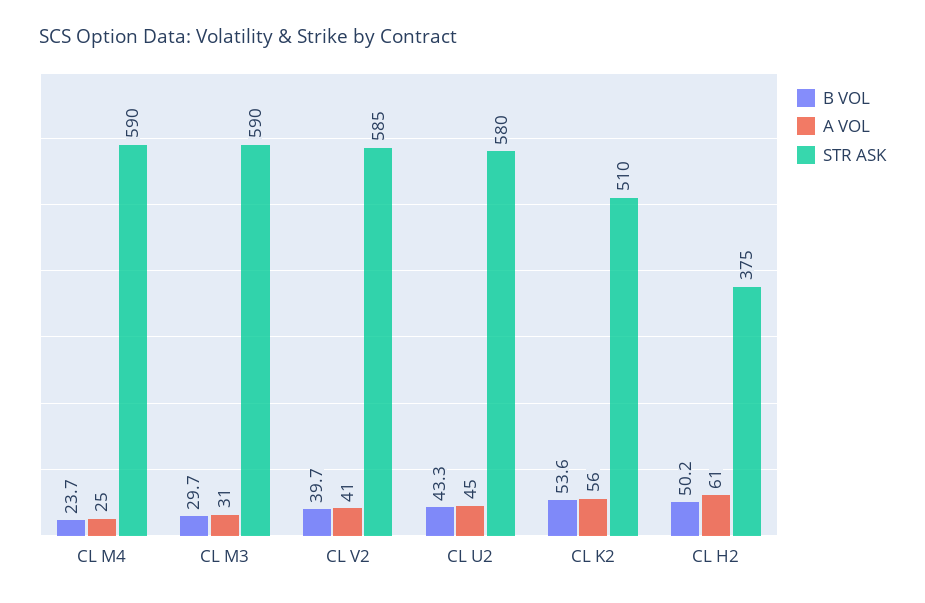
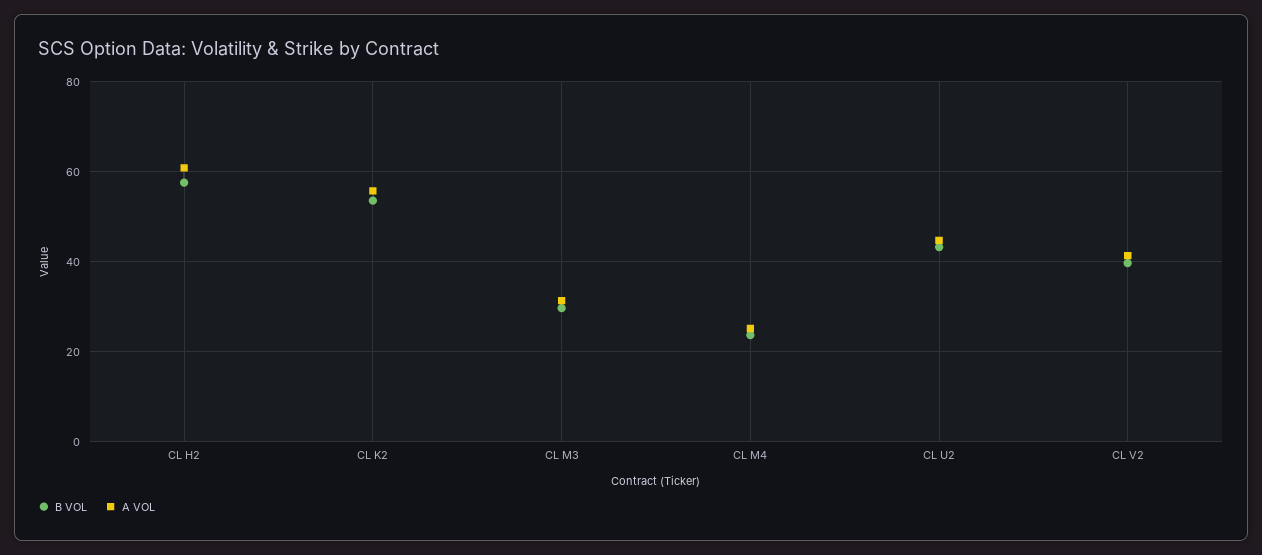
  {
    "B VOL": {
      "CL M4": 23.7,
      "CL M3": 29.7,
      "CL V2": 39.7,
      "CL U2": 43.3,
      "CL K2": 53.6,
-     "CL H2": 50.2
+     "CL H2": 58
    },
    "A VOL": {
      "CL M4": 25,
      "CL M3": 31,
      "CL V2": 41,
      "CL U2": 45,
      "CL K2": 56,
      "CL H2": 61
-   },
+   }
-   "STR ASK": {
-     "CL M4": 590,
-     "CL M3": 590,
-     "CL V2": 585,
-     "CL U2": 580,
-     "CL K2": 510,
-     "CL H2": 375
-   }
  }

